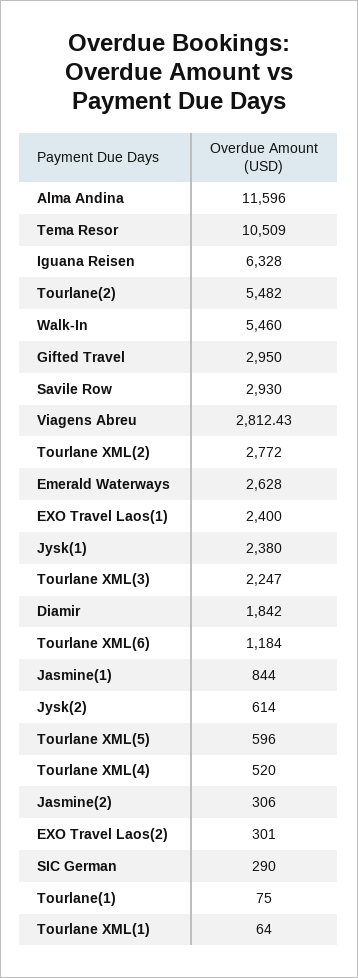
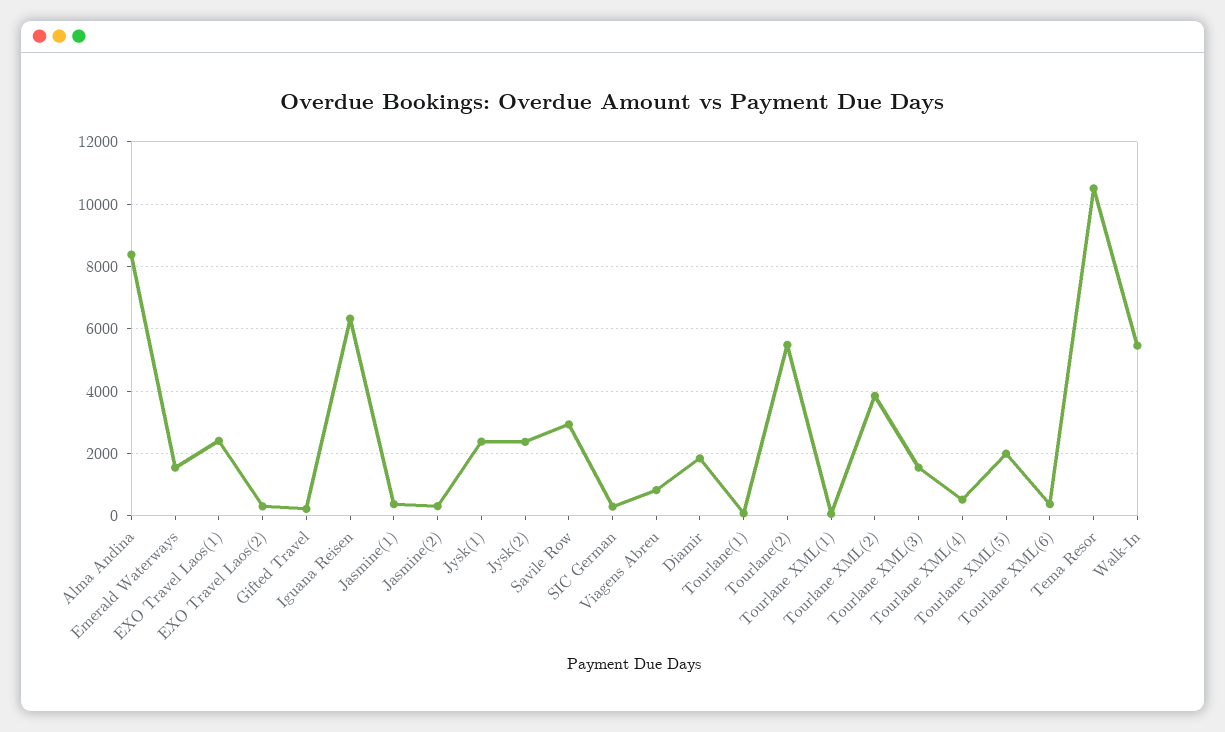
  {
-   "Alma Andina": 11596,
+   "Alma Andina": 8400,
    "Tema Resor": 10509,
    "Iguana Reisen": 6328,
    "Tourlane(2)": 5482,
    "Walk-In": 5460,
-   "Gifted Travel": 2950,
+   "Gifted Travel": 200,
    "Savile Row": 2930,
-   "Viagens Abreu": 2812.43,
+   "Viagens Abreu": 800,
-   "Tourlane XML(2)": 2772,
+   "Tourlane XML(2)": 3800,
-   "Emerald Waterways": 2628,
+   "Emerald Waterways": 1600,
    "EXO Travel Laos(1)": 2400,
    "Jysk(1)": 2380,
-   "Tourlane XML(3)": 2247,
+   "Tourlane XML(3)": 1600,
    "Diamir": 1842,
-   "Tourlane XML(6)": 1184,
+   "Tourlane XML(6)": 400,
-   "Jasmine(1)": 844,
+   "Jasmine(1)": 400,
-   "Jysk(2)": 614,
+   "Jysk(2)": 2400,
-   "Tourlane XML(5)": 596,
+   "Tourlane XML(5)": 2000,
    "Tourlane XML(4)": 520,
    "Jasmine(2)": 306,
    "EXO Travel Laos(2)": 301,
    "SIC German": 290,
    "Tourlane(1)": 75,
    "Tourlane XML(1)": 64
  }

